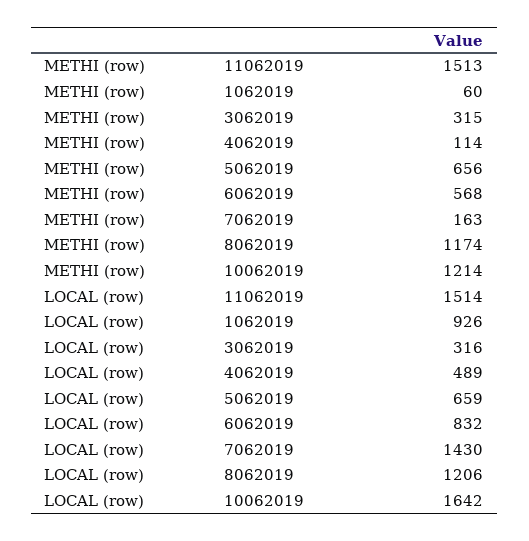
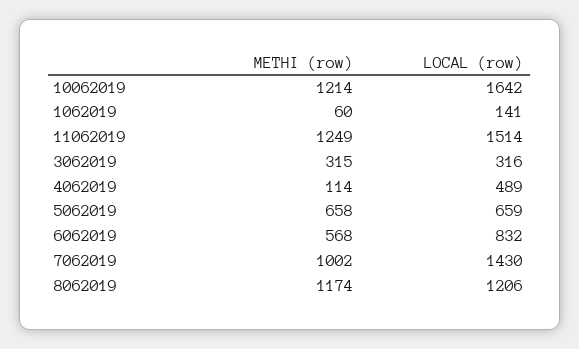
  {
    "METHI (row)": {
-     "11062019": 1513,
+     "11062019": 1249,
      "1062019": 60,
      "3062019": 315,
      "4062019": 114,
-     "5062019": 656,
+     "5062019": 658,
      "6062019": 568,
-     "7062019": 163,
+     "7062019": 1002,
      "8062019": 1174,
      "10062019": 1214
    },
    "LOCAL (row)": {
      "11062019": 1514,
-     "1062019": 926,
+     "1062019": 141,
      "3062019": 316,
      "4062019": 489,
      "5062019": 659,
      "6062019": 832,
      "7062019": 1430,
      "8062019": 1206,
      "10062019": 1642
    }
  }

